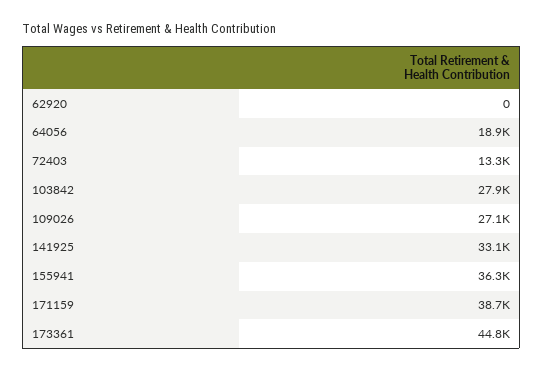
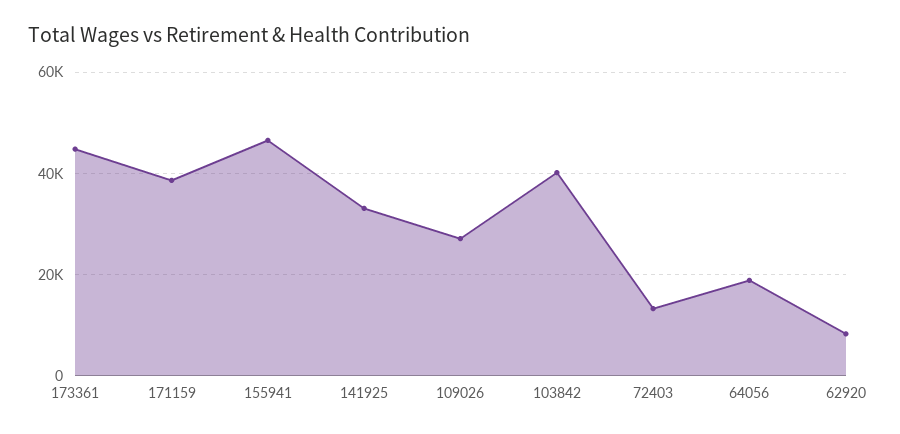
  {
-   "62920": 0,
+   "62920": 8000,
    "64056": 18900,
    "72403": 13300,
-   "103842": 27900,
+   "103842": 40000,
    "109026": 27100,
    "141925": 33100,
-   "155941": 36300,
+   "155941": 46000,
    "171159": 38700,
    "173361": 44800
  }

